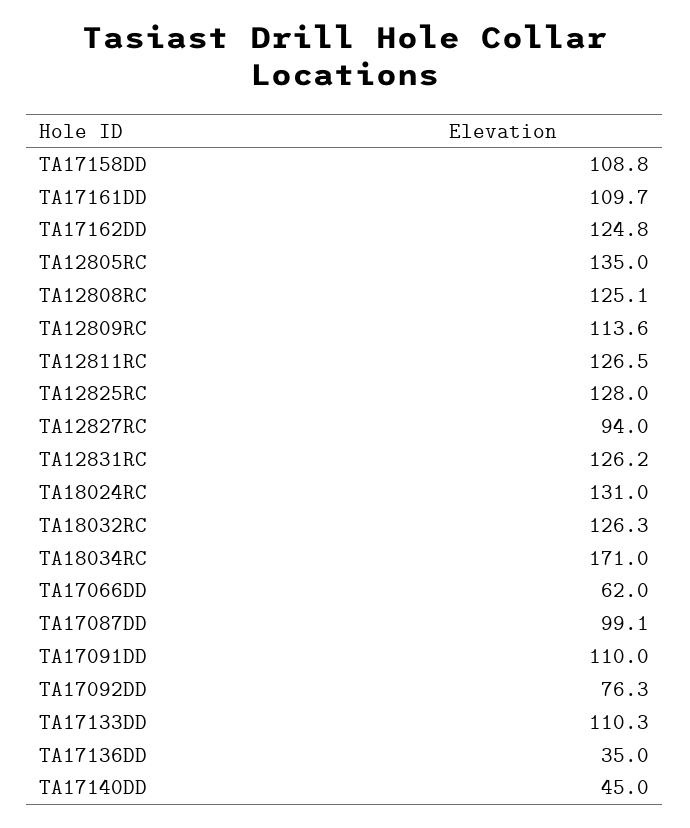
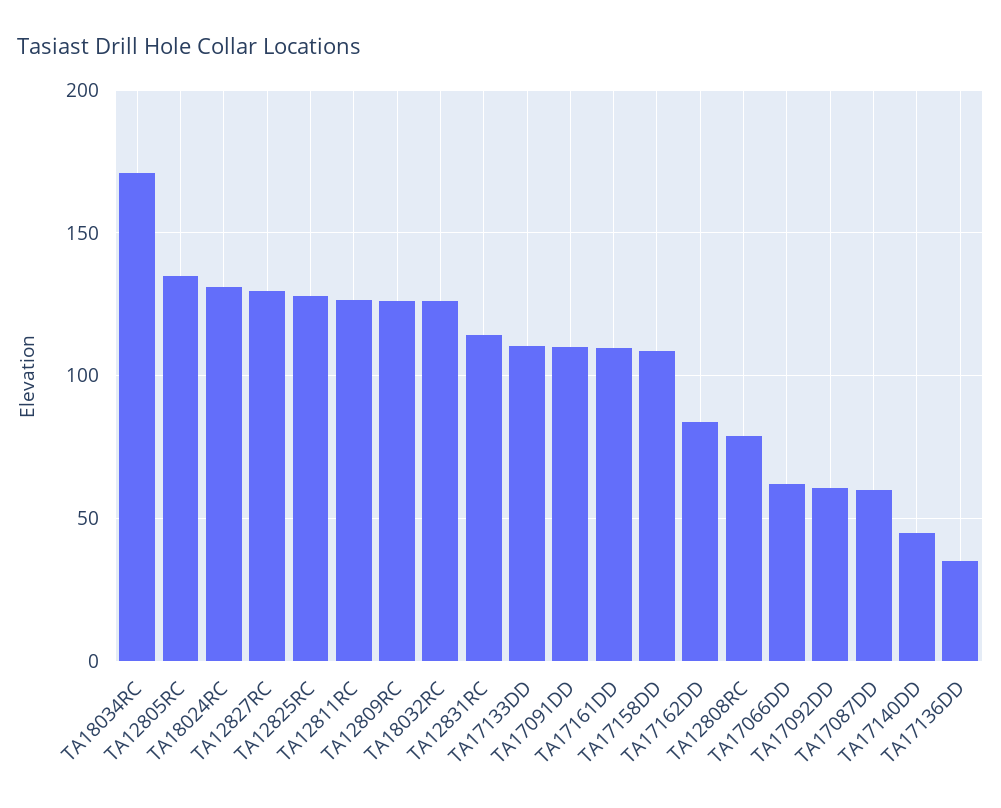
  {
    "TA17158DD": 108.8,
    "TA17161DD": 109.7,
-   "TA17162DD": 124.8,
+   "TA17162DD": 85,
    "TA12805RC": 135,
-   "TA12808RC": 125.1,
+   "TA12808RC": 80,
-   "TA12809RC": 113.6,
+   "TA12809RC": 125,
    "TA12811RC": 126.5,
    "TA12825RC": 128,
-   "TA12827RC": 94,
+   "TA12827RC": 130,
-   "TA12831RC": 126.2,
+   "TA12831RC": 115,
    "TA18024RC": 131,
    "TA18032RC": 126.3,
    "TA18034RC": 171,
    "TA17066DD": 62,
-   "TA17087DD": 99.1,
+   "TA17087DD": 60,
    "TA17091DD": 110,
-   "TA17092DD": 76.3,
+   "TA17092DD": 60,
    "TA17133DD": 110.3,
    "TA17136DD": 35,
    "TA17140DD": 45
  }

